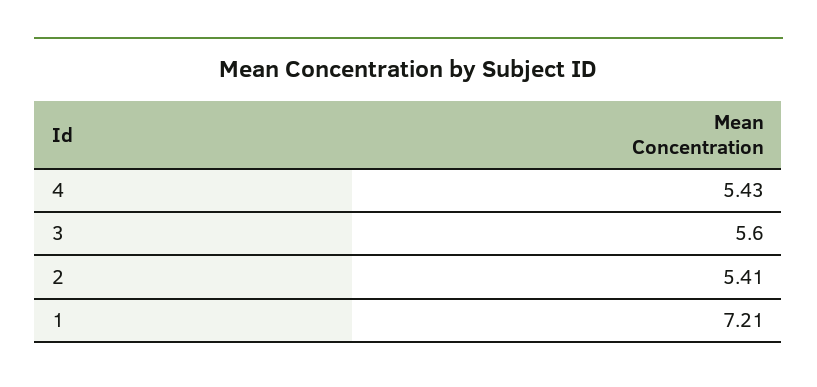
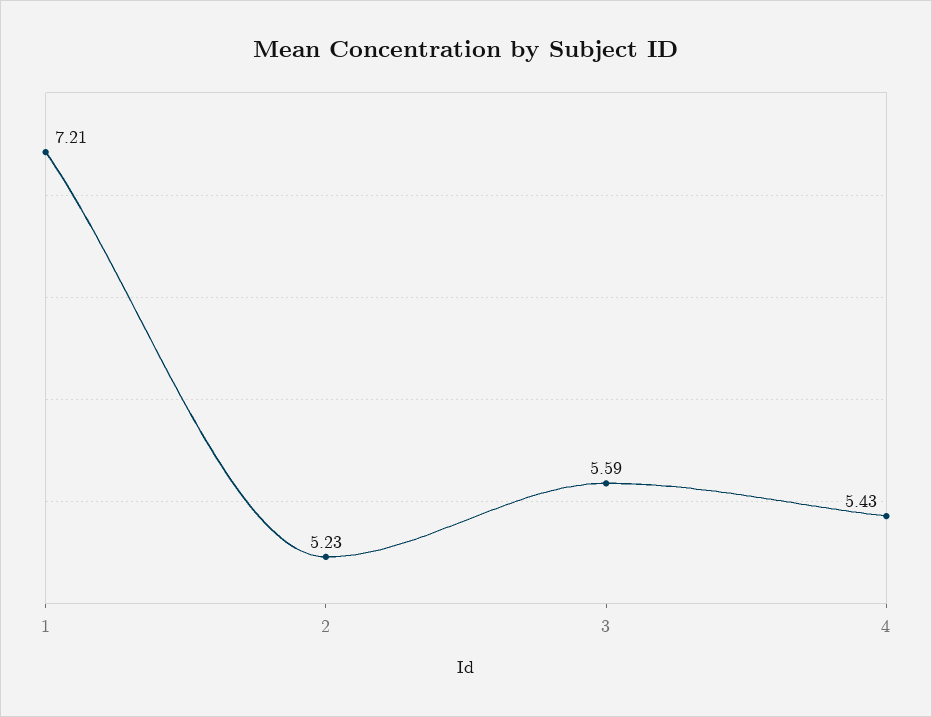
  {
    "4": 5.43,
-   "3": 5.6,
+   "3": 5.59,
-   "2": 5.41,
+   "2": 5.23,
    "1": 7.21
  }

